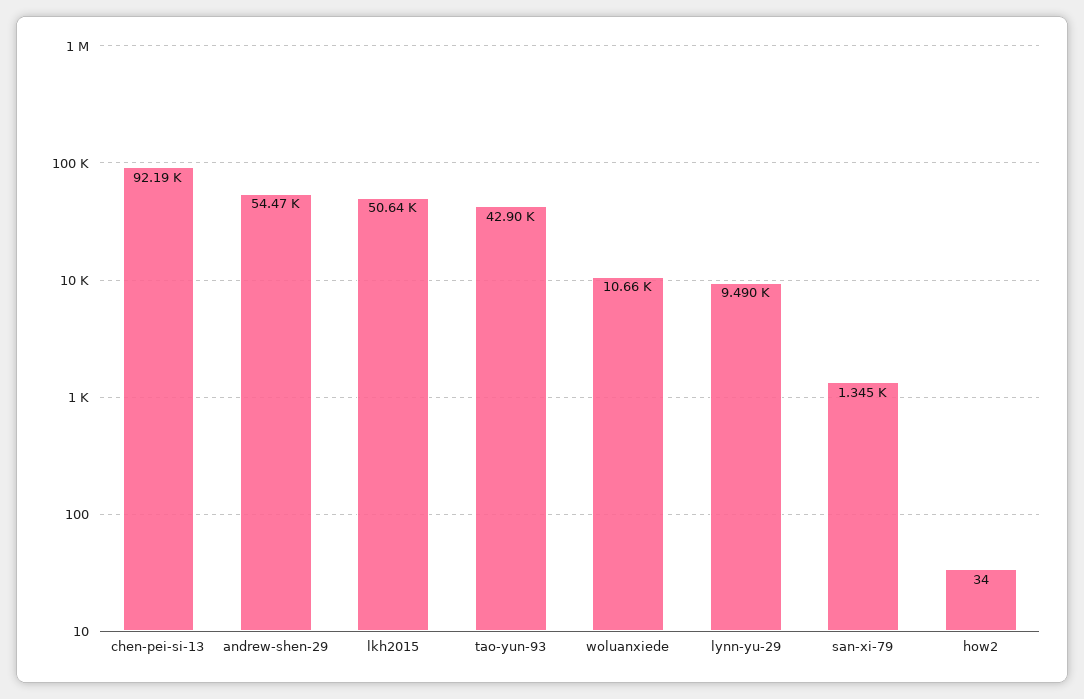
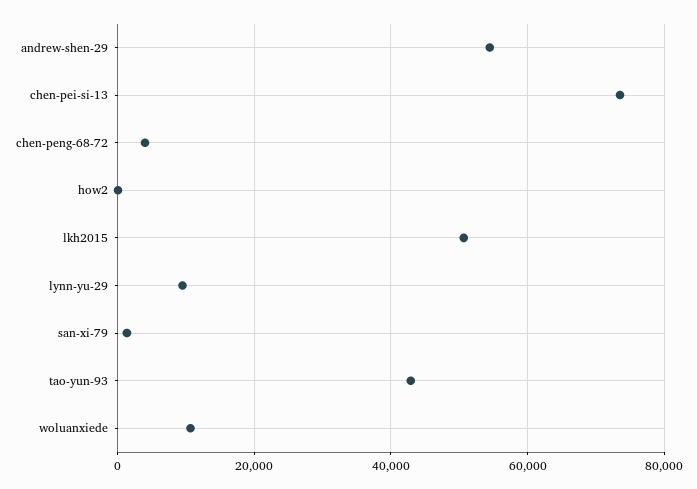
  {
-   "chen-pei-si-13": 92190,
+   "chen-pei-si-13": 74000,
    "andrew-shen-29": 54470,
    "lkh2015": 50640,
    "tao-yun-93": 42900,
    "woluanxiede": 10660,
    "lynn-yu-29": 9490,
    "san-xi-79": 1345,
-   "how2": 34
+   "how2": 34,
+   "chen-peng-68-72": 4000
  }

